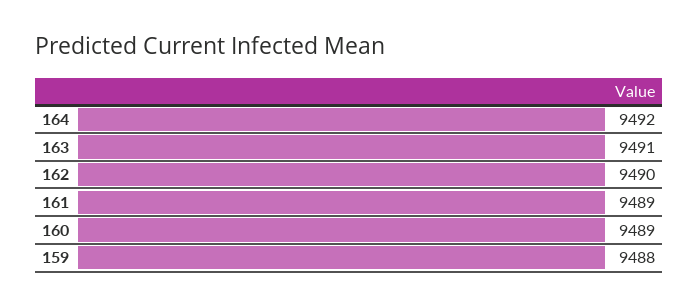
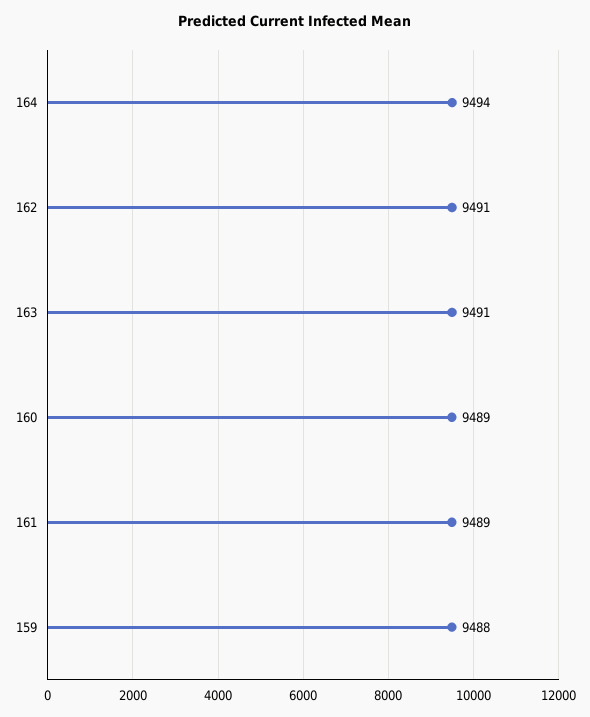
  {
-   "164": 9492,
+   "164": 9494,
    "163": 9491,
-   "162": 9490,
+   "162": 9491,
    "161": 9489,
    "160": 9489,
    "159": 9488
  }

